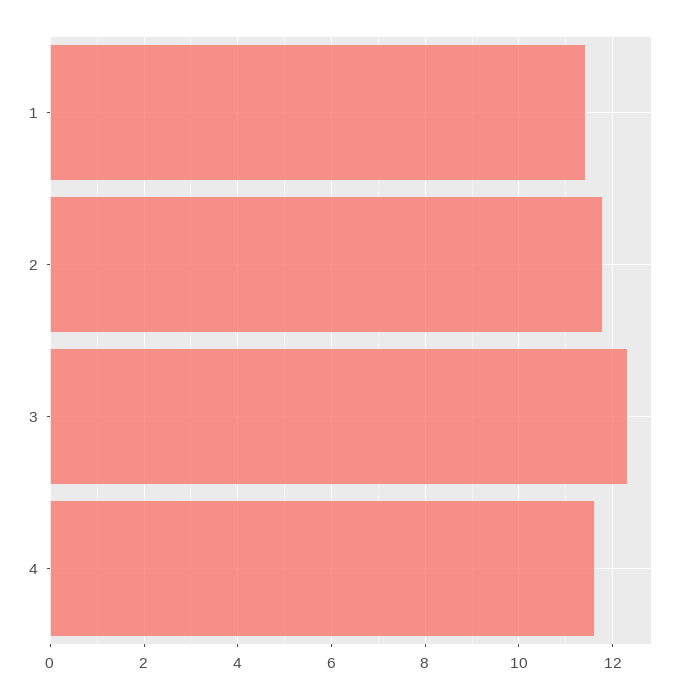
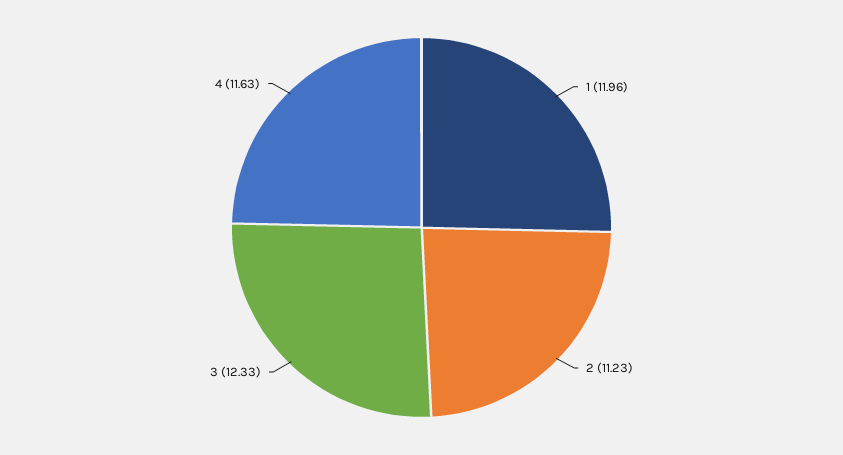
  {
-   "1": 11.4,
+   "1": 11.96,
-   "2": 11.8,
+   "2": 11.23,
    "3": 12.33,
    "4": 11.63
  }

